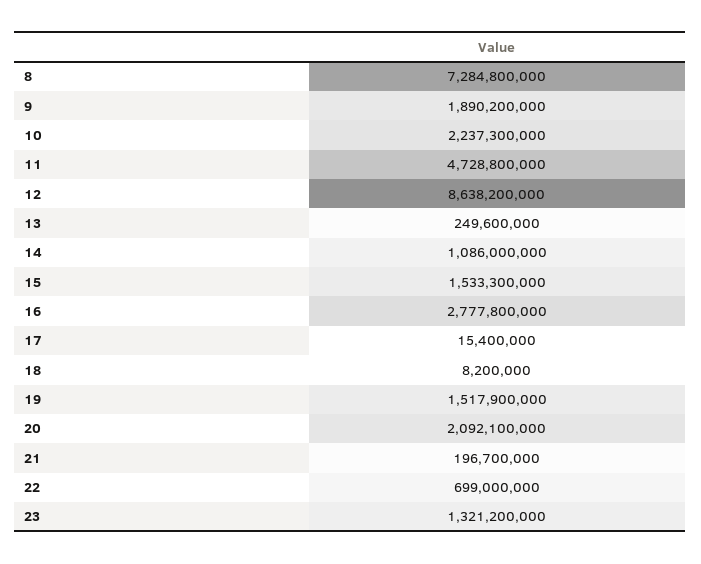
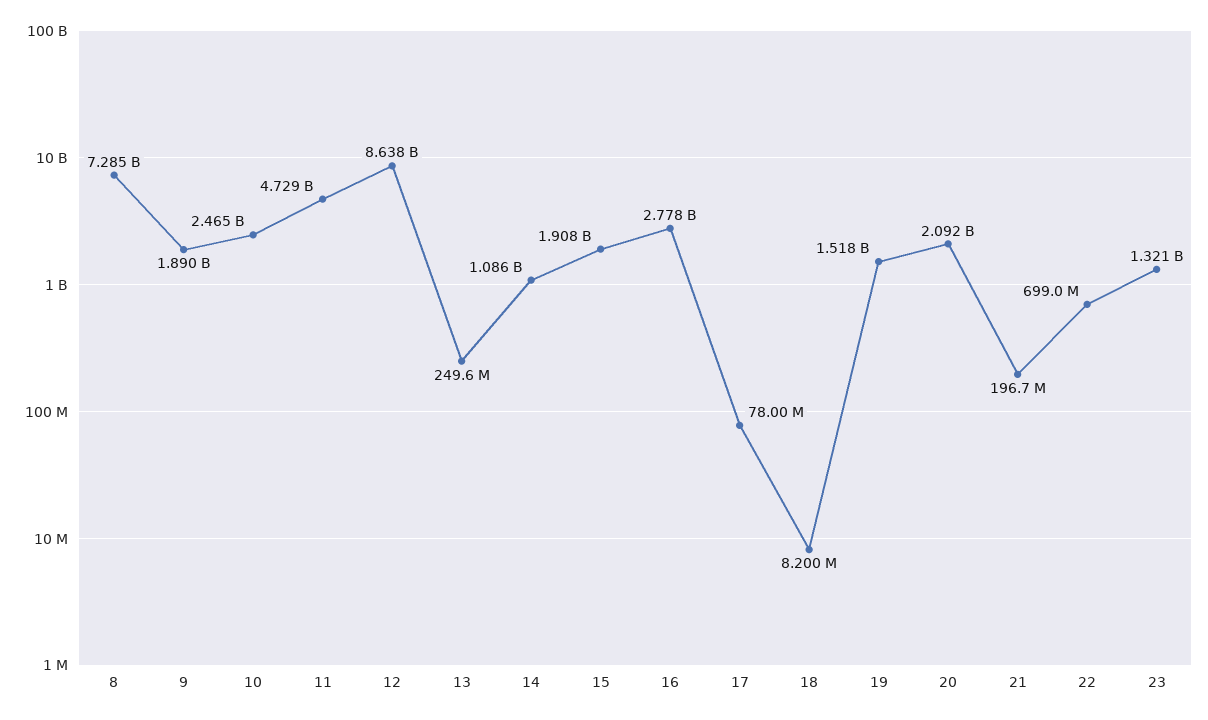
  {
    "8": 7284800000,
    "9": 1890200000,
-   "10": 2237300000,
+   "10": 2465000000,
    "11": 4728800000,
    "12": 8638200000,
    "13": 249600000,
    "14": 1086000000,
-   "15": 1533300000,
+   "15": 1908000000,
    "16": 2777800000,
-   "17": 15400000,
+   "17": 78000000,
    "18": 8200000,
    "19": 1517900000,
    "20": 2092100000,
    "21": 196700000,
    "22": 699000000,
    "23": 1321200000
  }

